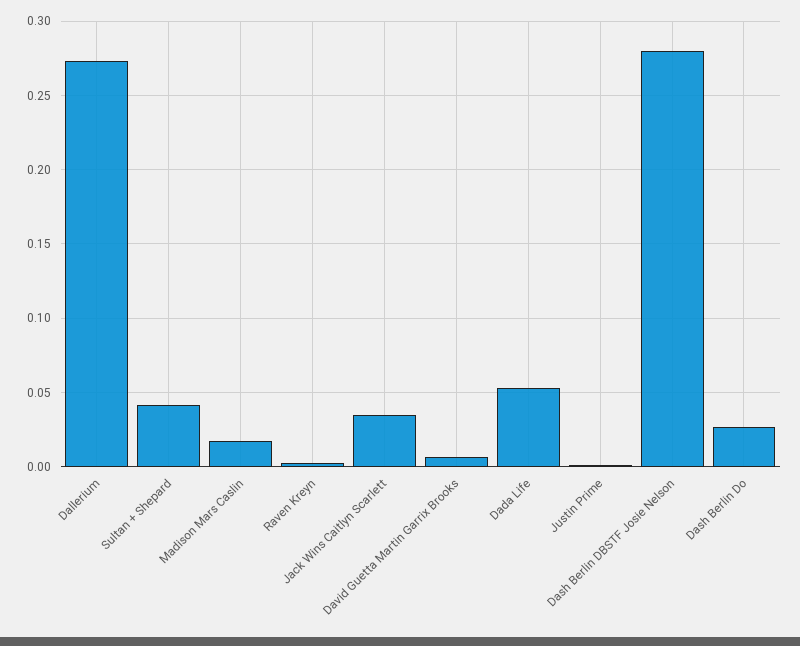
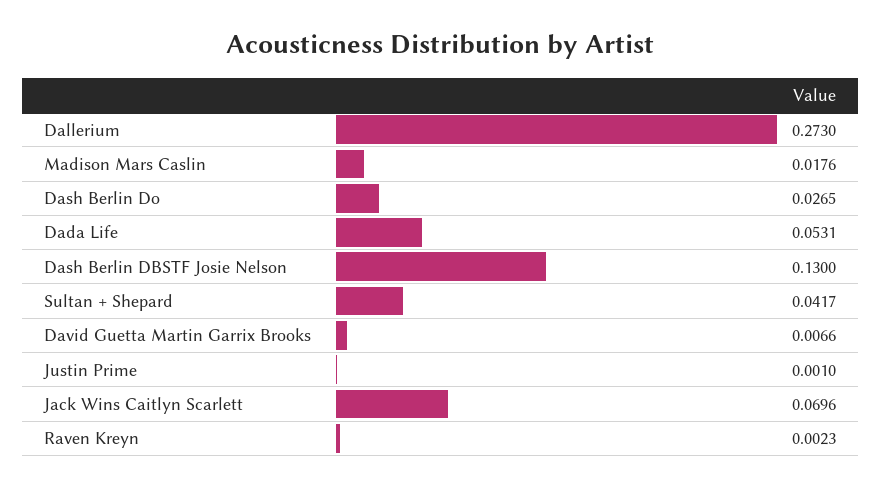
  {
    "Dallerium": 0.273,
    "Sultan + Shepard": 0.0417,
    "Madison Mars Caslin": 0.0176,
    "Raven Kreyn": 0.0023,
-   "Jack Wins Caitlyn Scarlett": 0.035,
+   "Jack Wins Caitlyn Scarlett": 0.0696,
    "David Guetta Martin Garrix Brooks": 0.0066,
    "Dada Life": 0.0531,
    "Justin Prime": 0.001,
-   "Dash Berlin DBSTF Josie Nelson": 0.28,
+   "Dash Berlin DBSTF Josie Nelson": 0.13,
    "Dash Berlin Do": 0.0265
  }

